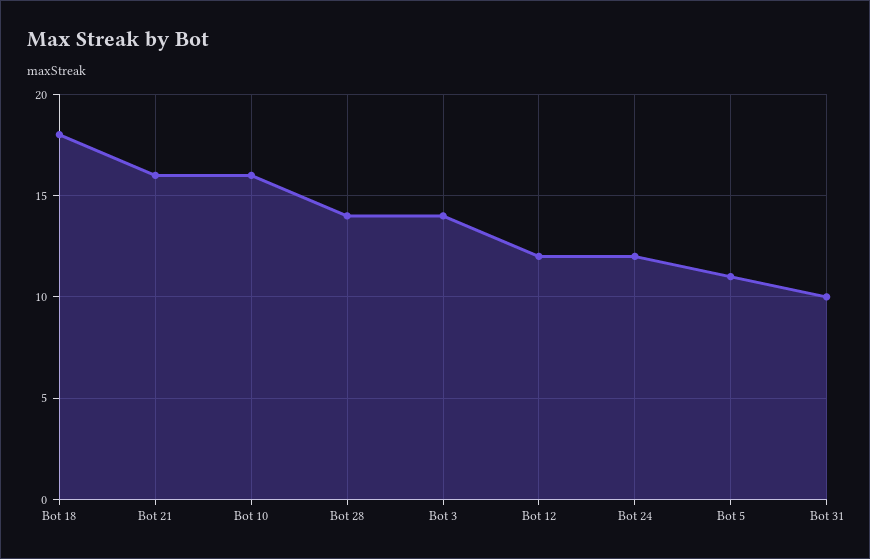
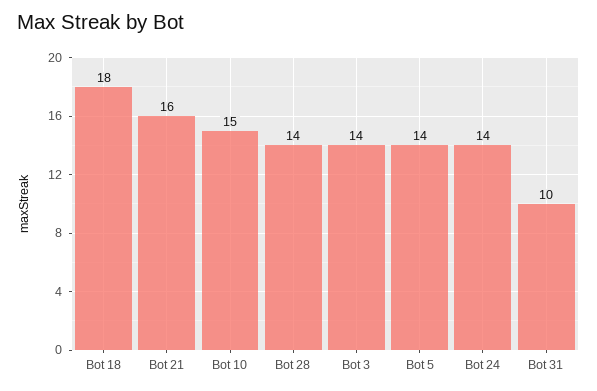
  {
    "Bot 18": 18,
    "Bot 21": 16,
-   "Bot 10": 16,
+   "Bot 10": 15,
    "Bot 28": 14,
    "Bot 3": 14,
-   "Bot 12": 12,
-   "Bot 24": 12,
+   "Bot 24": 14,
-   "Bot 5": 11,
+   "Bot 5": 14,
    "Bot 31": 10
  }

